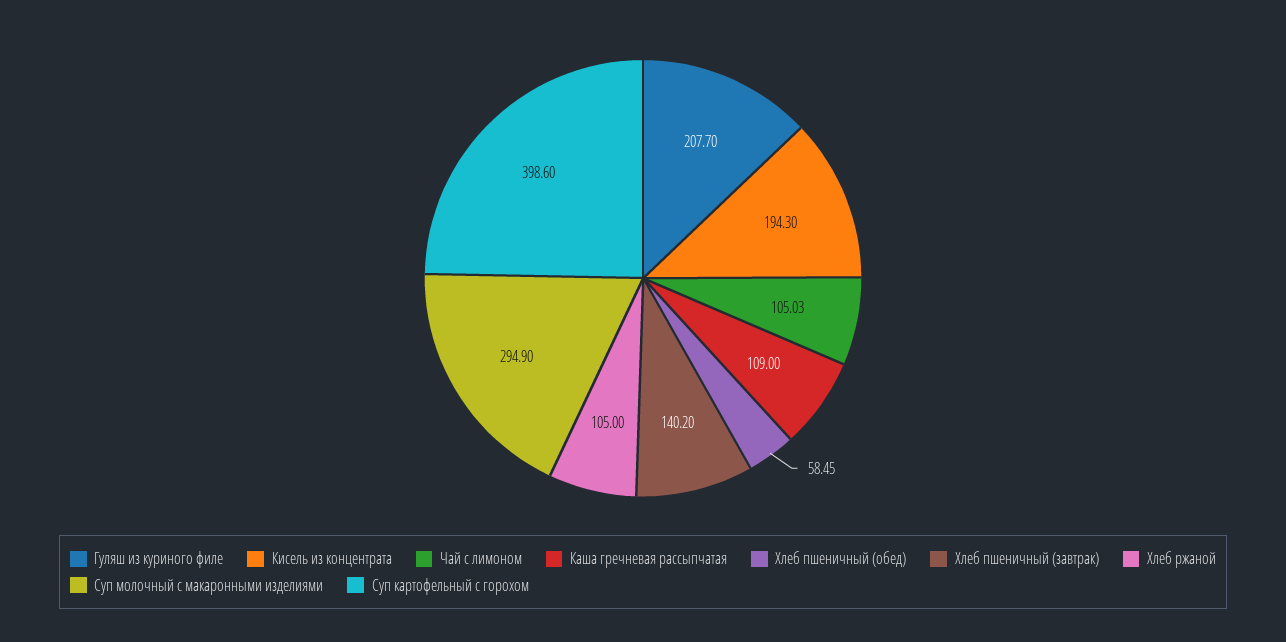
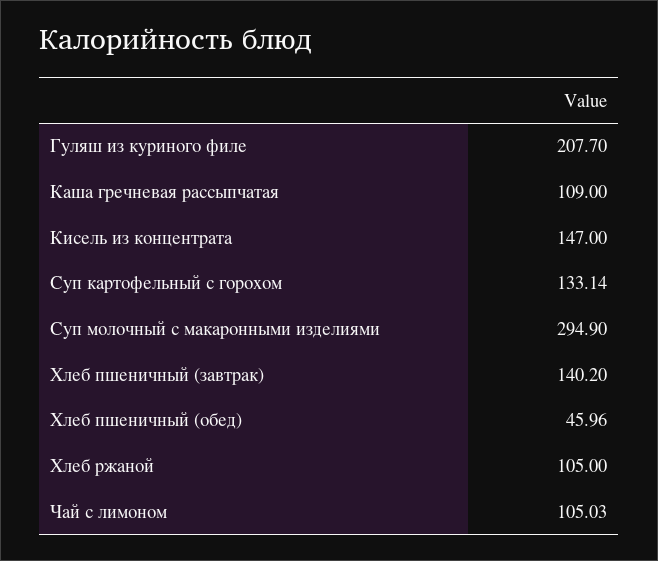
  {
    "Гуляш из куриного филе": 207.7,
-   "Кисель из концентрата": 194.3,
+   "Кисель из концентрата": 147,
    "Чай с лимоном": 105.03,
    "Каша гречневая рассыпчатая": 109,
-   "Хлеб пшеничный (обед)": 58.45,
+   "Хлеб пшеничный (обед)": 45.96,
    "Хлеб пшеничный (завтрак)": 140.2,
    "Хлеб ржаной": 105,
    "Суп молочный с макаронными изделиями": 294.9,
-   "Суп картофельный с горохом": 398.6
+   "Суп картофельный с горохом": 133.14
  }

